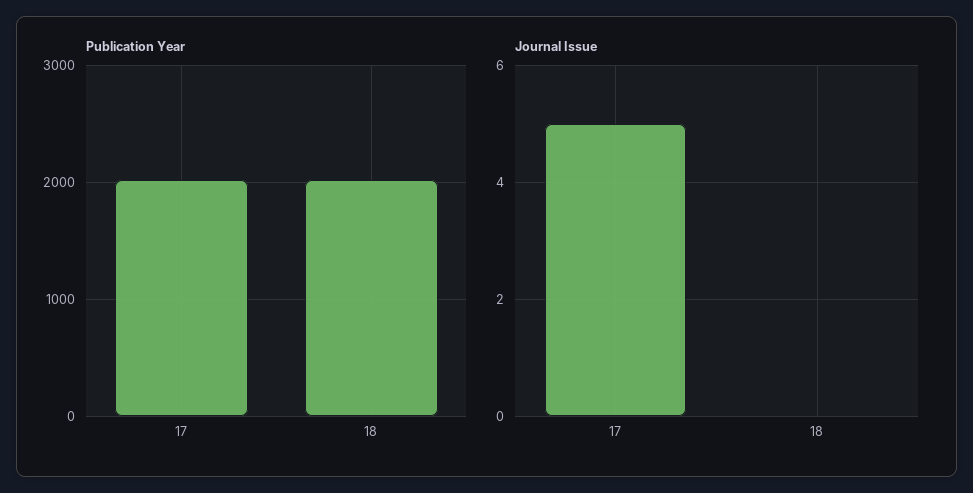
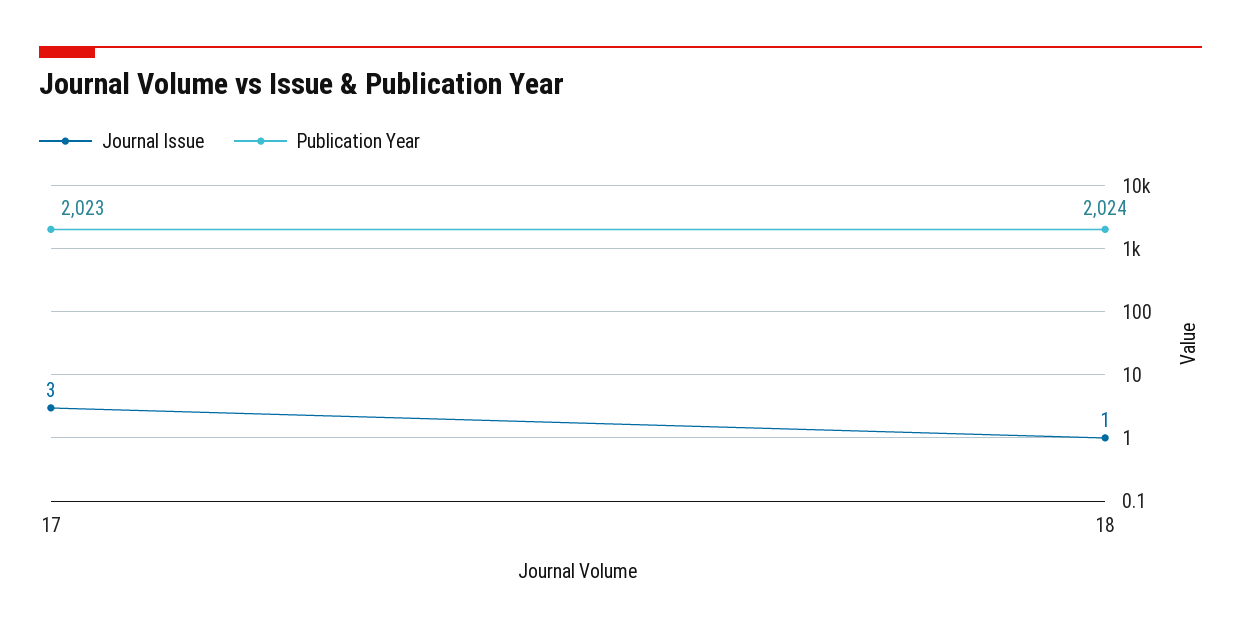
  {
    "Publication Year": {
      "17": 2023,
      "18": 2024
    },
    "Journal Issue": {
-     "17": 5,
+     "17": 3,
-     "18": 0
+     "18": 1
    }
  }

